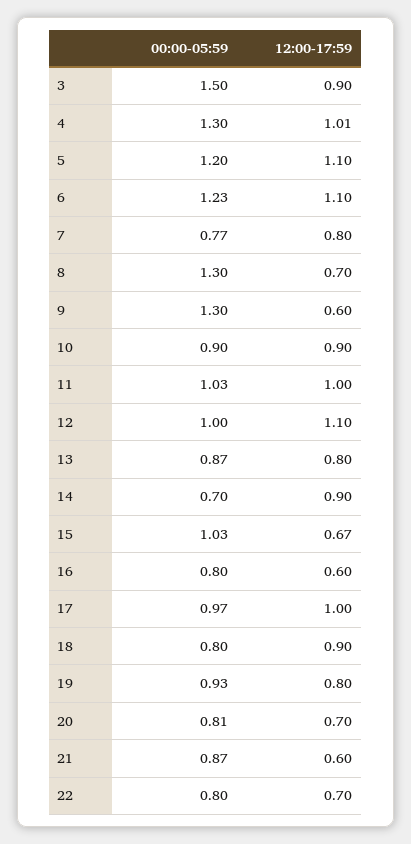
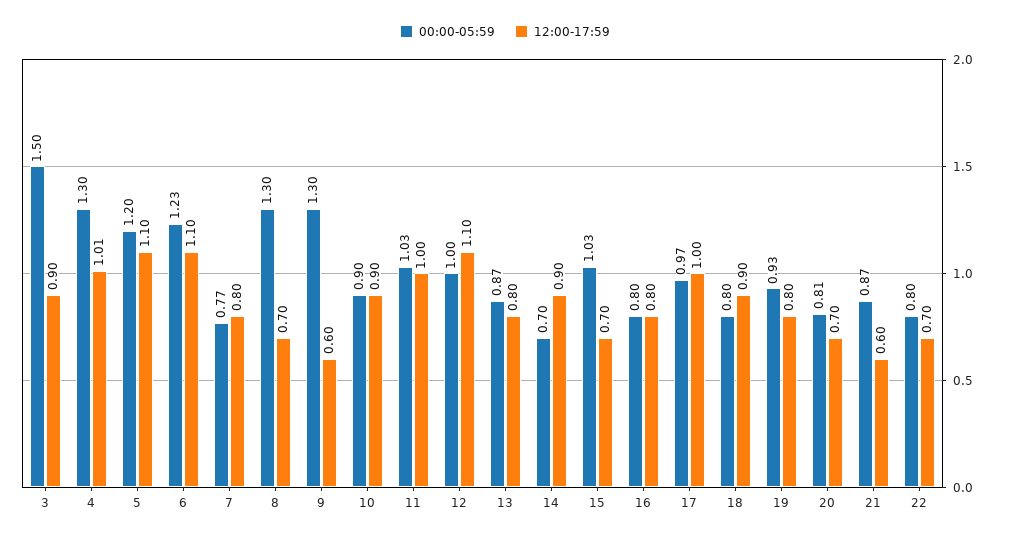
  {
    "00:00-05:59": {
      "3": 1.5,
      "4": 1.3,
      "5": 1.2,
      "6": 1.23,
      "7": 0.77,
      "8": 1.3,
      "9": 1.3,
      "10": 0.9,
      "11": 1.03,
      "12": 1,
      "13": 0.87,
      "14": 0.7,
      "15": 1.03,
      "16": 0.8,
      "17": 0.97,
      "18": 0.8,
      "19": 0.93,
      "20": 0.81,
      "21": 0.87,
      "22": 0.8
    },
    "12:00-17:59": {
      "3": 0.9,
      "4": 1.01,
      "5": 1.1,
      "6": 1.1,
      "7": 0.8,
      "8": 0.7,
      "9": 0.6,
      "10": 0.9,
      "11": 1,
      "12": 1.1,
      "13": 0.8,
      "14": 0.9,
-     "15": 0.67,
+     "15": 0.7,
-     "16": 0.6,
+     "16": 0.8,
      "17": 1,
      "18": 0.9,
      "19": 0.8,
      "20": 0.7,
      "21": 0.6,
      "22": 0.7
    }
  }

